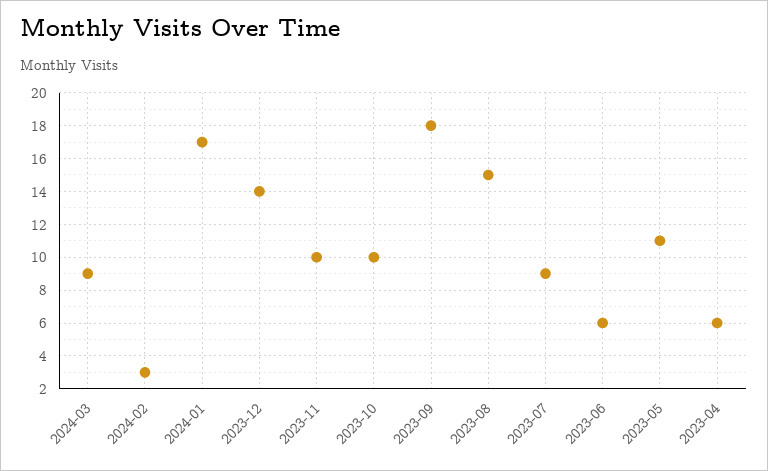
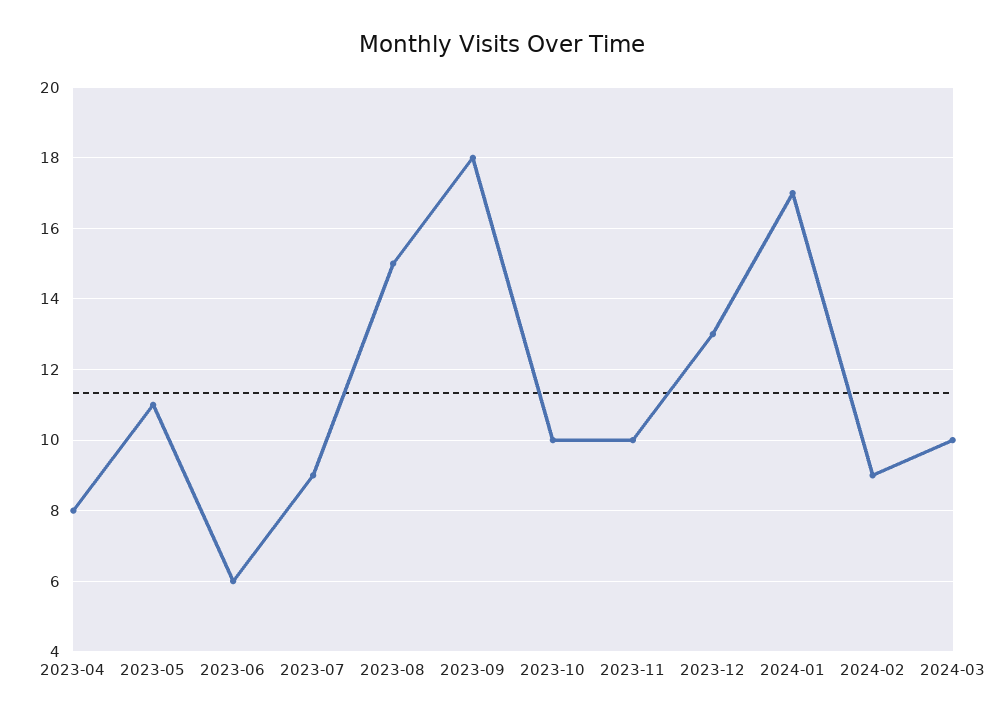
  {
-   "2024-03": 9,
+   "2024-03": 10,
-   "2024-02": 3,
+   "2024-02": 9,
    "2024-01": 17,
-   "2023-12": 14,
+   "2023-12": 13,
    "2023-11": 10,
    "2023-10": 10,
    "2023-09": 18,
    "2023-08": 15,
    "2023-07": 9,
    "2023-06": 6,
    "2023-05": 11,
-   "2023-04": 6
+   "2023-04": 8
  }

